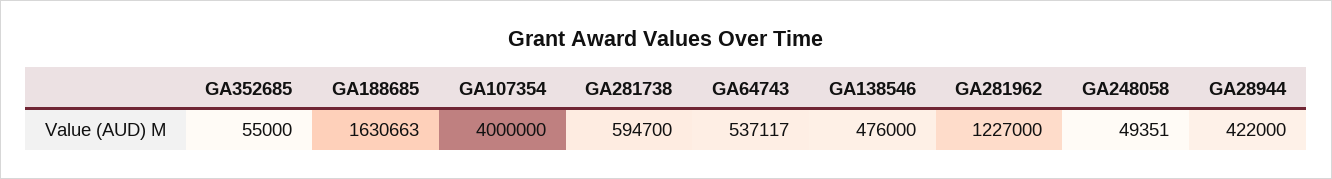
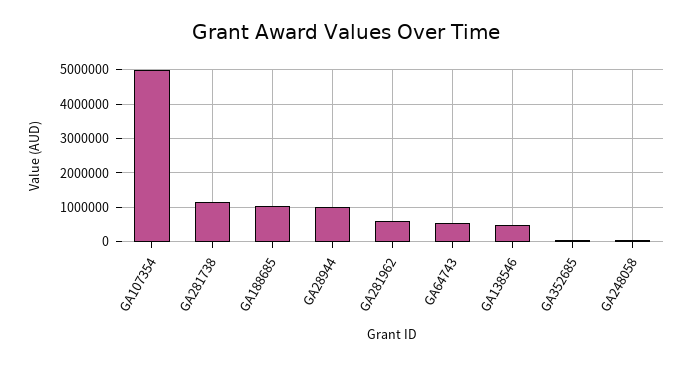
  {
    "GA352685": 55000,
-   "GA188685": 1630663,
+   "GA188685": 1000000,
-   "GA107354": 4000000,
+   "GA107354": 5000000,
-   "GA281738": 594700,
+   "GA281738": 1200000,
    "GA64743": 537117,
    "GA138546": 476000,
-   "GA281962": 1227000,
+   "GA281962": 600000,
    "GA248058": 49351,
-   "GA28944": 422000
+   "GA28944": 1000000
  }

